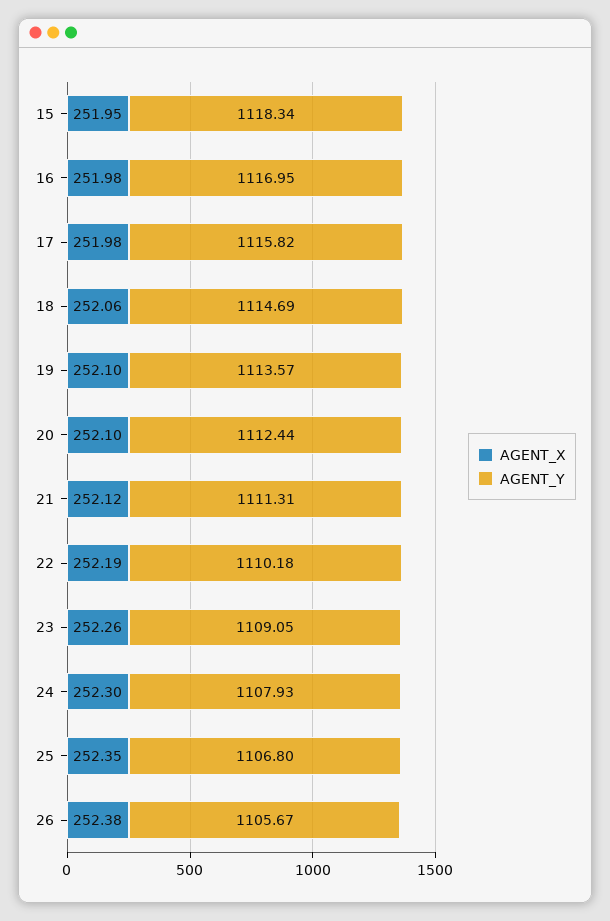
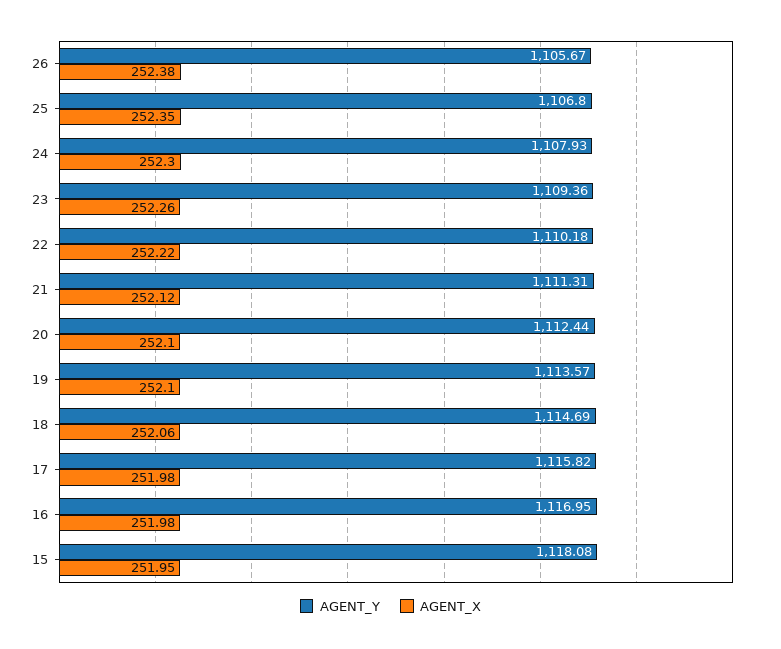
  {
    "AGENT_X": {
      "15": 251.95,
      "16": 251.98,
      "17": 251.98,
      "18": 252.06,
      "19": 252.1,
      "20": 252.1,
      "21": 252.12,
-     "22": 252.19,
+     "22": 252.22,
      "23": 252.26,
      "24": 252.3,
      "25": 252.35,
      "26": 252.38
    },
    "AGENT_Y": {
-     "15": 1118.34,
+     "15": 1118.08,
      "16": 1116.95,
      "17": 1115.82,
      "18": 1114.69,
      "19": 1113.57,
      "20": 1112.44,
      "21": 1111.31,
      "22": 1110.18,
-     "23": 1109.05,
+     "23": 1109.36,
      "24": 1107.93,
      "25": 1106.8,
      "26": 1105.67
    }
  }

